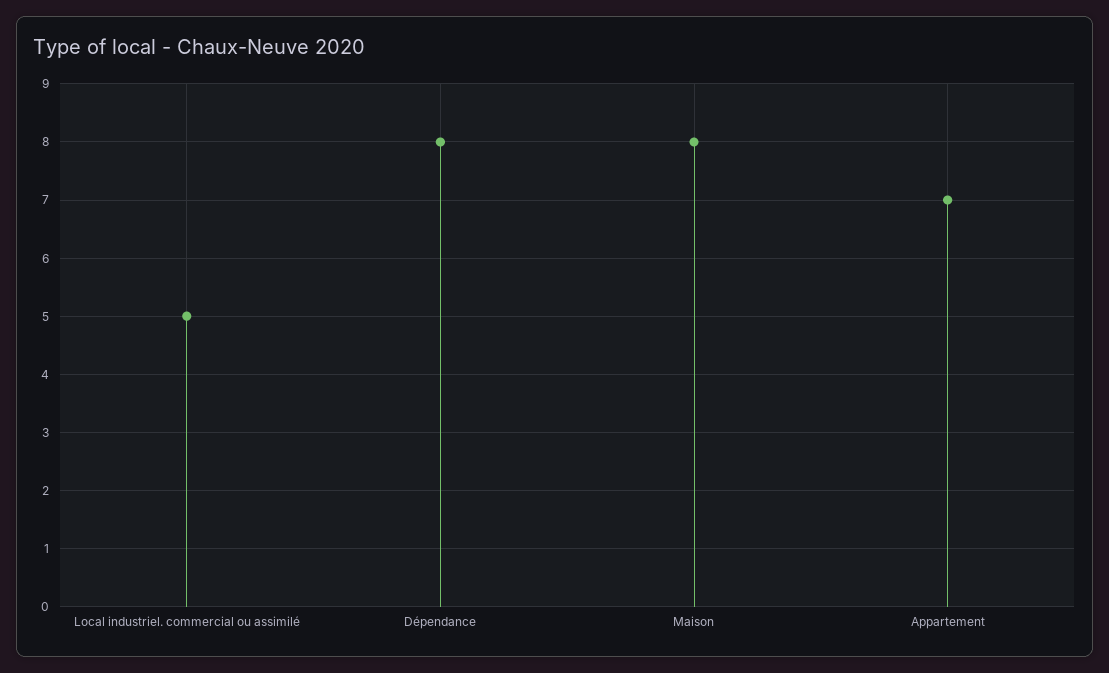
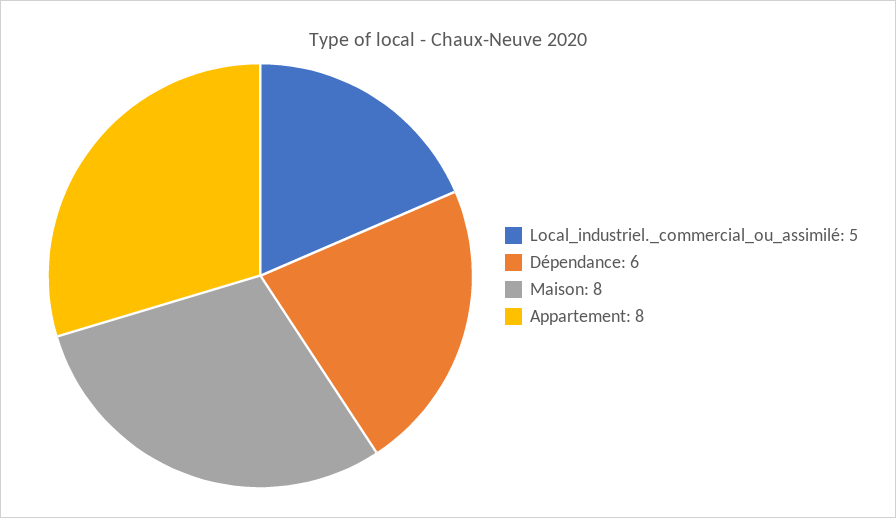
  {
    "Local industriel. commercial ou assimilé": 5,
-   "Dépendance": 8,
+   "Dépendance": 6,
    "Maison": 8,
-   "Appartement": 7
+   "Appartement": 8
  }

